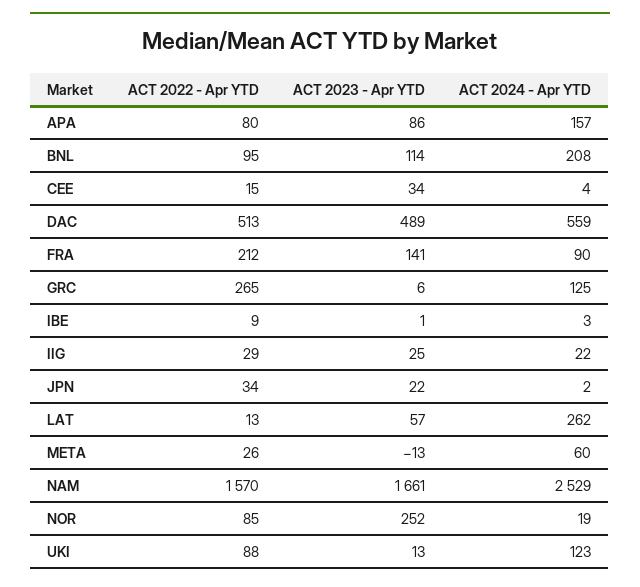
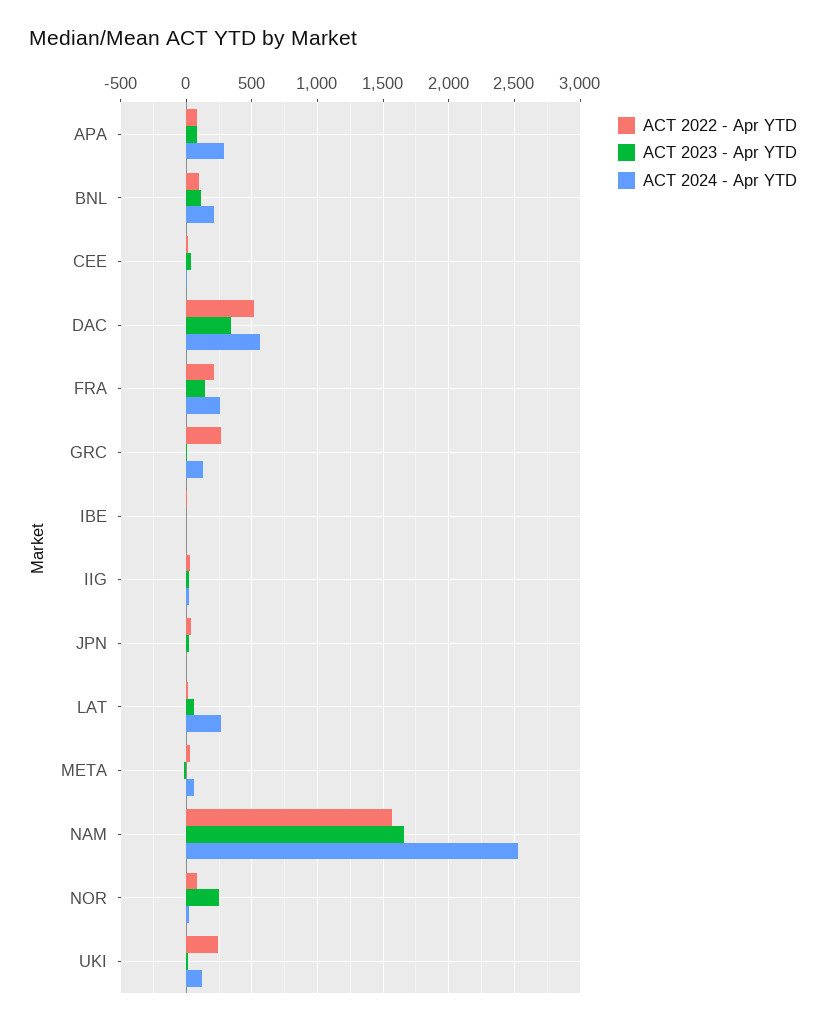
  {
    "ACT 2022 - Apr YTD": {
      "APA": 80,
      "BNL": 95,
      "CEE": 15,
      "DAC": 513,
      "FRA": 212,
      "GRC": 265,
      "IBE": 9,
      "IIG": 29,
      "JPN": 34,
      "LAT": 13,
      "META": 26,
      "NAM": 1570,
      "NOR": 85,
-     "UKI": 88
+     "UKI": 250
    },
    "ACT 2023 - Apr YTD": {
      "APA": 86,
      "BNL": 114,
      "CEE": 34,
-     "DAC": 489,
+     "DAC": 350,
      "FRA": 141,
      "GRC": 6,
      "IBE": 1,
      "IIG": 25,
      "JPN": 22,
      "LAT": 57,
      "META": -13,
      "NAM": 1661,
      "NOR": 252,
      "UKI": 13
    },
    "ACT 2024 - Apr YTD": {
-     "APA": 157,
+     "APA": 300,
      "BNL": 208,
      "CEE": 4,
      "DAC": 559,
-     "FRA": 90,
+     "FRA": 250,
      "GRC": 125,
      "IBE": 3,
      "IIG": 22,
      "JPN": 2,
      "LAT": 262,
      "META": 60,
      "NAM": 2529,
      "NOR": 19,
      "UKI": 123
    }
  }

